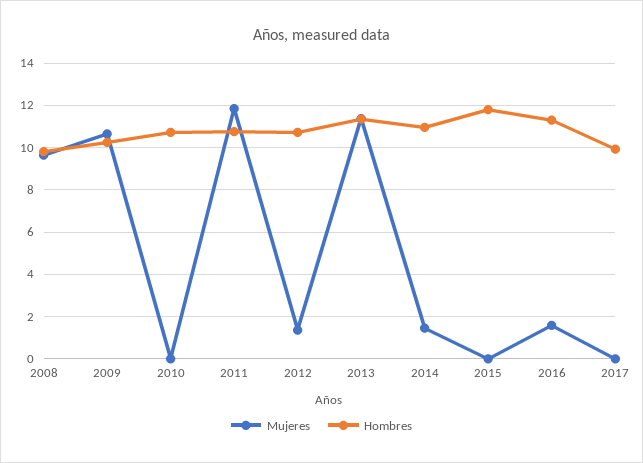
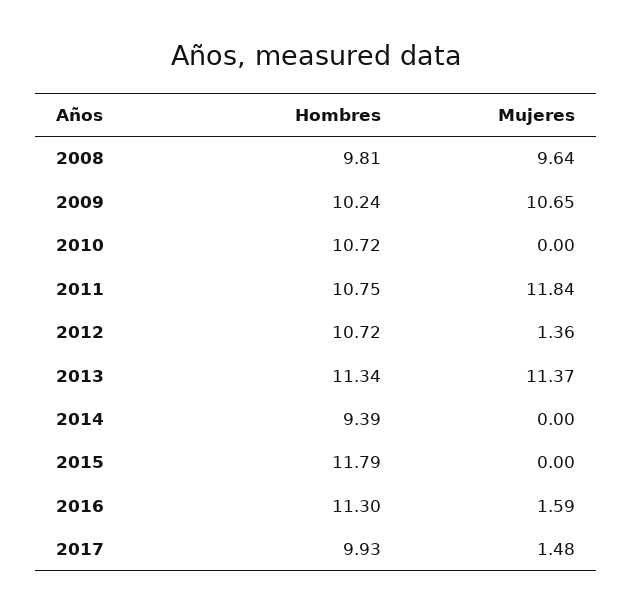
  {
    "Mujeres": {
      "2008": 9.64,
      "2009": 10.65,
      "2010": 0,
      "2011": 11.84,
      "2012": 1.36,
      "2013": 11.37,
-     "2014": 1.5,
+     "2014": 0,
      "2015": 0,
      "2016": 1.59,
-     "2017": 0
+     "2017": 1.48
    },
    "Hombres": {
      "2008": 9.81,
      "2009": 10.24,
      "2010": 10.72,
      "2011": 10.75,
      "2012": 10.72,
      "2013": 11.34,
-     "2014": 11,
+     "2014": 9.39,
      "2015": 11.79,
      "2016": 11.3,
      "2017": 9.93
    }
  }

